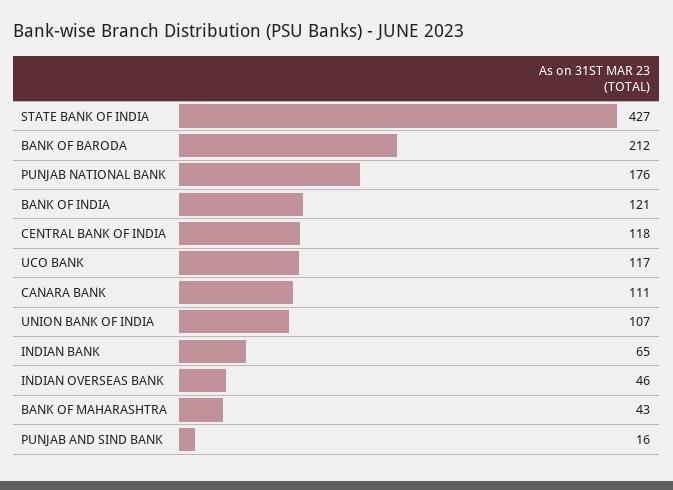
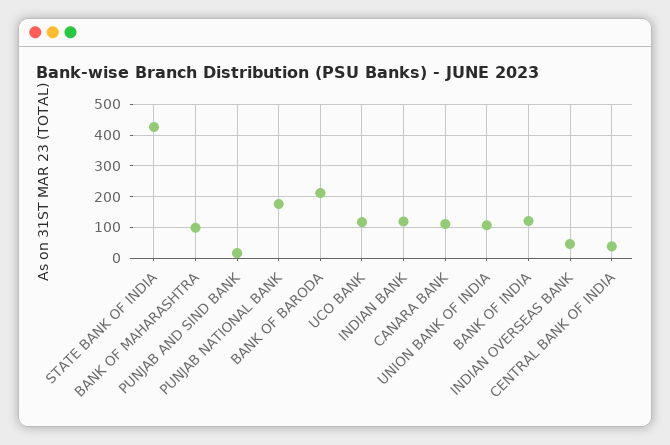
  {
    "STATE BANK OF INDIA": 427,
    "BANK OF BARODA": 212,
    "PUNJAB NATIONAL BANK": 176,
    "BANK OF INDIA": 121,
-   "CENTRAL BANK OF INDIA": 118,
+   "CENTRAL BANK OF INDIA": 40,
    "UCO BANK": 117,
    "CANARA BANK": 111,
    "UNION BANK OF INDIA": 107,
-   "INDIAN BANK": 65,
+   "INDIAN BANK": 120,
    "INDIAN OVERSEAS BANK": 46,
-   "BANK OF MAHARASHTRA": 43,
+   "BANK OF MAHARASHTRA": 100,
    "PUNJAB AND SIND BANK": 16
  }

